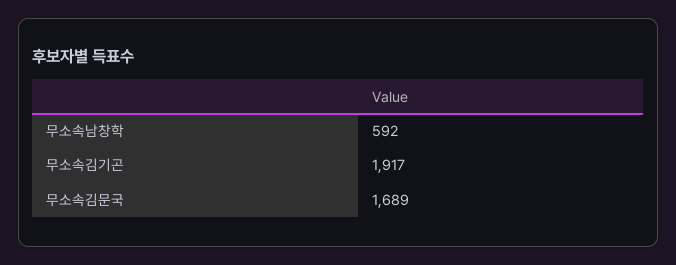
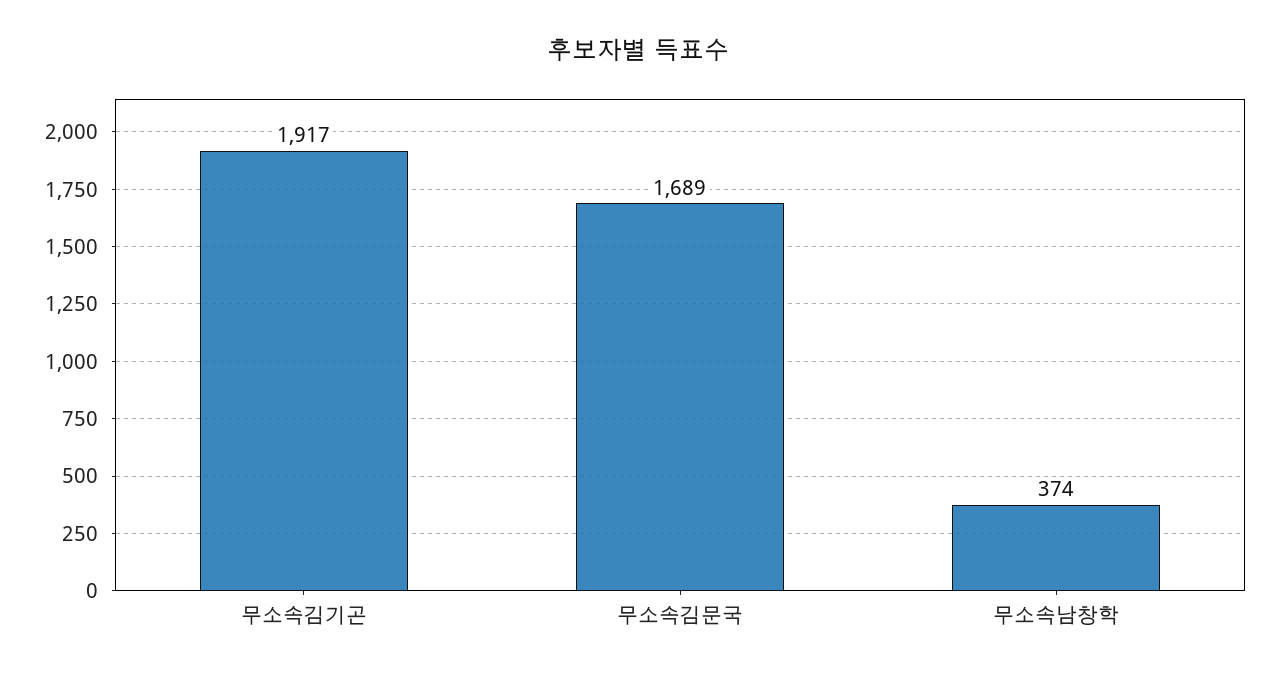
  {
-   "무소속남창학": 592,
+   "무소속남창학": 374,
    "무소속김기곤": 1917,
    "무소속김문국": 1689
  }

